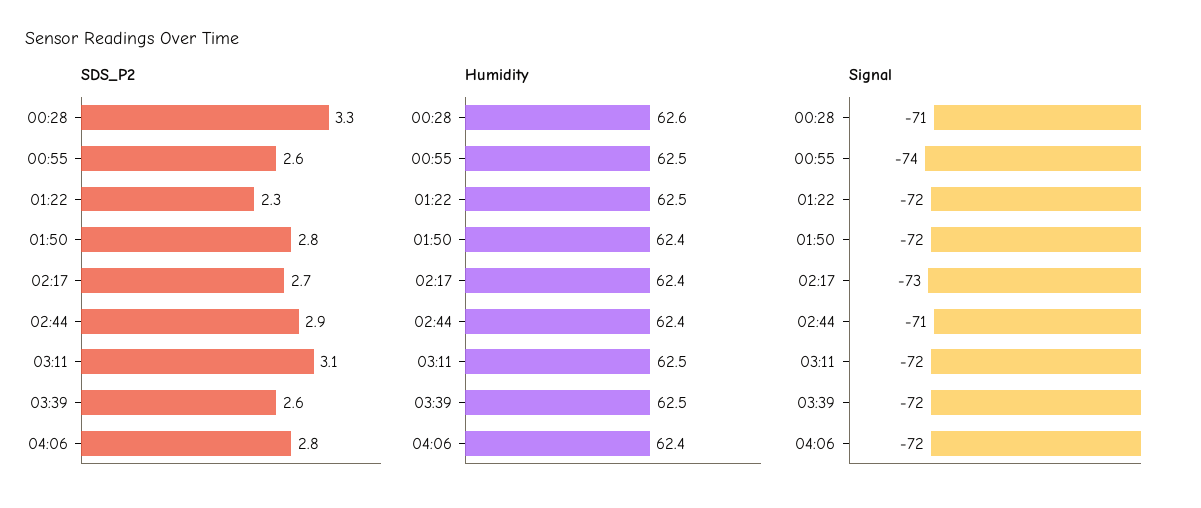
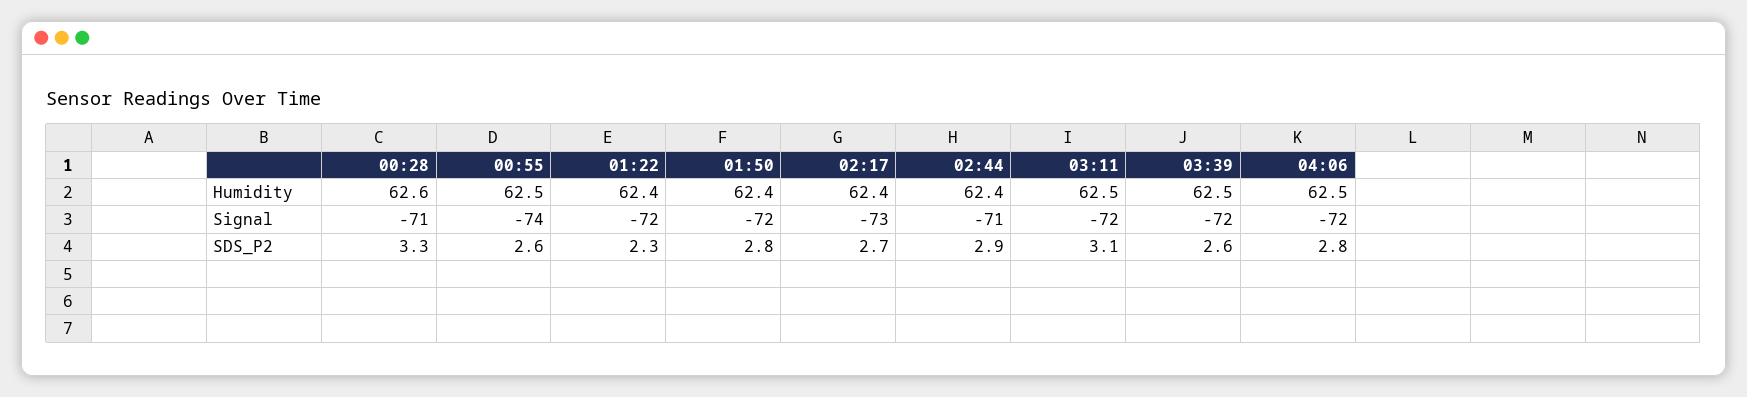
  {
    "SDS_P2": {
      "00:28": 3.3,
      "00:55": 2.6,
      "01:22": 2.3,
      "01:50": 2.8,
      "02:17": 2.7,
      "02:44": 2.9,
      "03:11": 3.1,
      "03:39": 2.6,
      "04:06": 2.8
    },
    "Humidity": {
      "00:28": 62.6,
      "00:55": 62.5,
-     "01:22": 62.5,
+     "01:22": 62.4,
      "01:50": 62.4,
      "02:17": 62.4,
      "02:44": 62.4,
      "03:11": 62.5,
      "03:39": 62.5,
-     "04:06": 62.4
+     "04:06": 62.5
    },
    "Signal": {
      "00:28": -71,
      "00:55": -74,
      "01:22": -72,
      "01:50": -72,
      "02:17": -73,
      "02:44": -71,
      "03:11": -72,
      "03:39": -72,
      "04:06": -72
    }
  }

